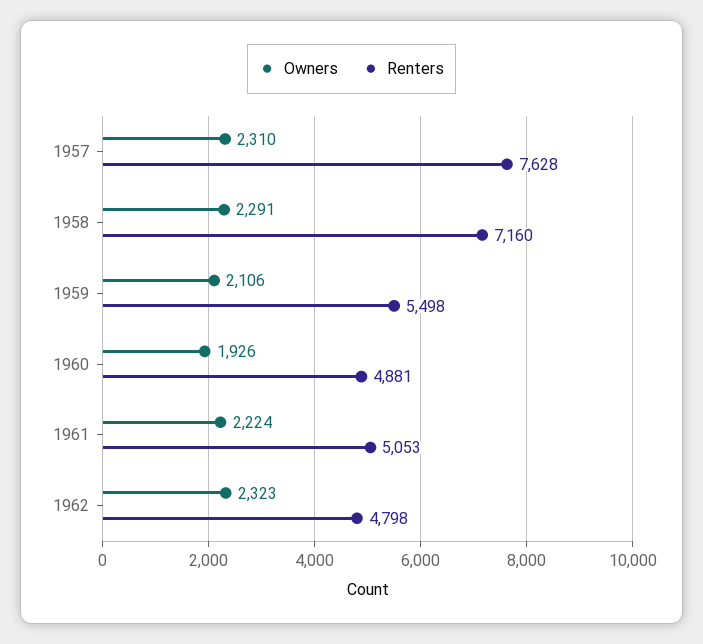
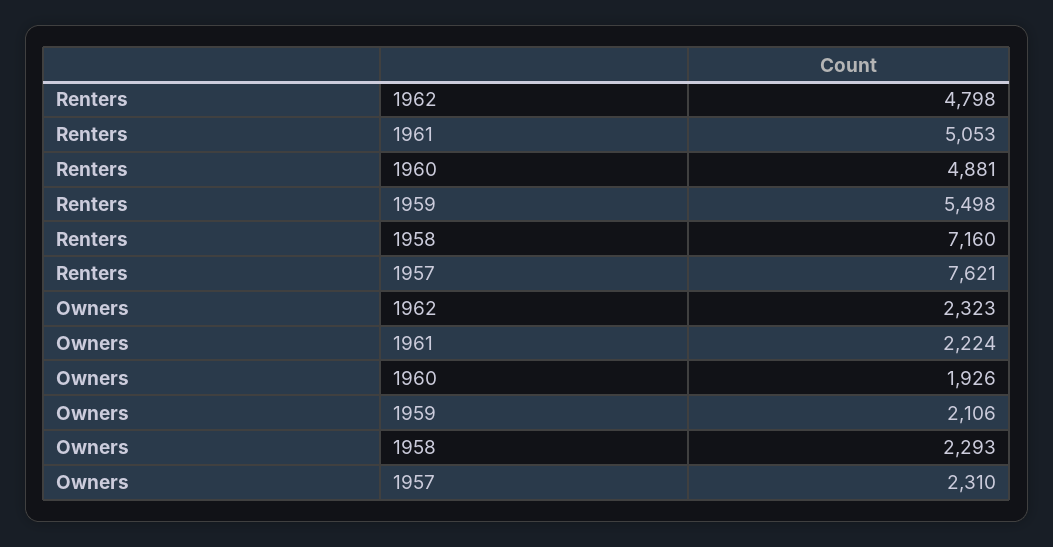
  {
    "Owners": {
      "1957": 2310,
-     "1958": 2291,
+     "1958": 2293,
      "1959": 2106,
      "1960": 1926,
      "1961": 2224,
      "1962": 2323
    },
    "Renters": {
-     "1957": 7628,
+     "1957": 7621,
      "1958": 7160,
      "1959": 5498,
      "1960": 4881,
      "1961": 5053,
      "1962": 4798
    }
  }

